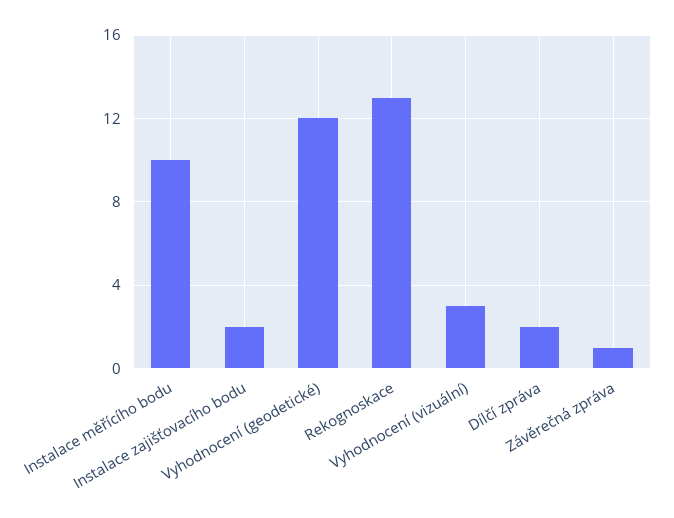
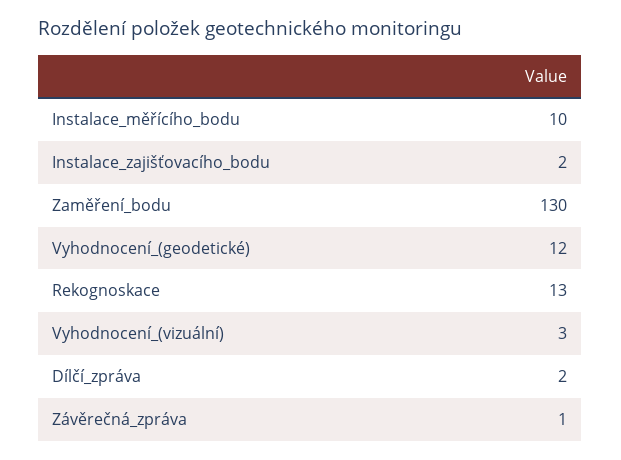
  {
    "Instalace měřícího bodu": 10,
    "Instalace zajišťovacího bodu": 2,
    "Vyhodnocení (geodetické)": 12,
    "Rekognoskace": 13,
    "Vyhodnocení (vizuální)": 3,
    "Dílčí zpráva": 2,
-   "Závěrečná zpráva": 1
+   "Závěrečná zpráva": 1,
+   "Zaměření_bodu": 130
  }

